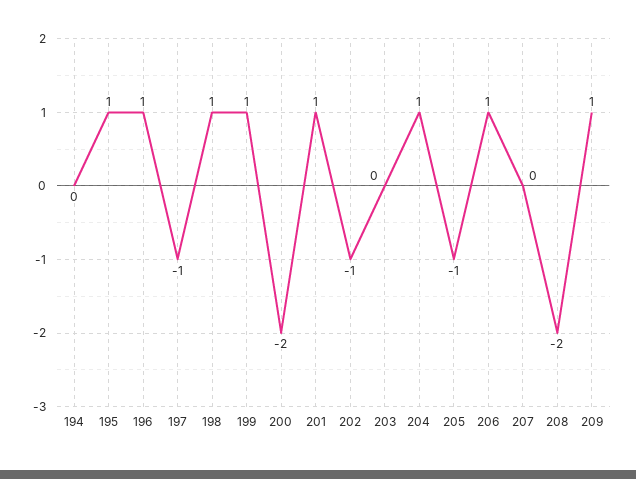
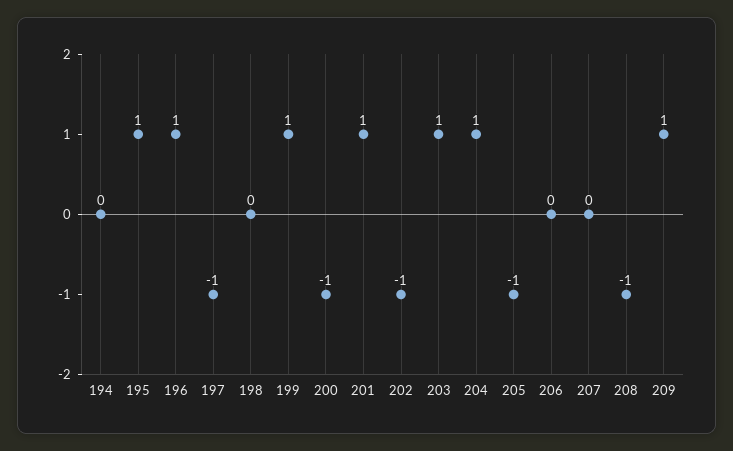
  {
    "194": 0,
    "195": 1,
    "196": 1,
    "197": -1,
-   "198": 1,
+   "198": 0,
    "199": 1,
-   "200": -2,
+   "200": -1,
    "201": 1,
    "202": -1,
-   "203": 0,
+   "203": 1,
    "204": 1,
    "205": -1,
-   "206": 1,
+   "206": 0,
    "207": 0,
-   "208": -2,
+   "208": -1,
    "209": 1
  }

